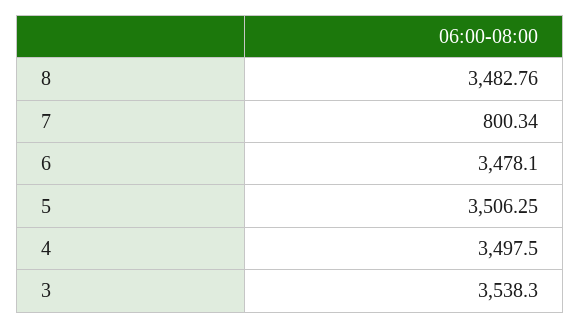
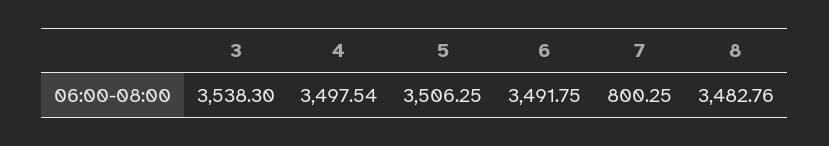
  {
    "8": 3482.76,
-   "7": 800.34,
+   "7": 800.25,
-   "6": 3478.1,
+   "6": 3491.75,
    "5": 3506.25,
-   "4": 3497.5,
+   "4": 3497.54,
    "3": 3538.3
  }

